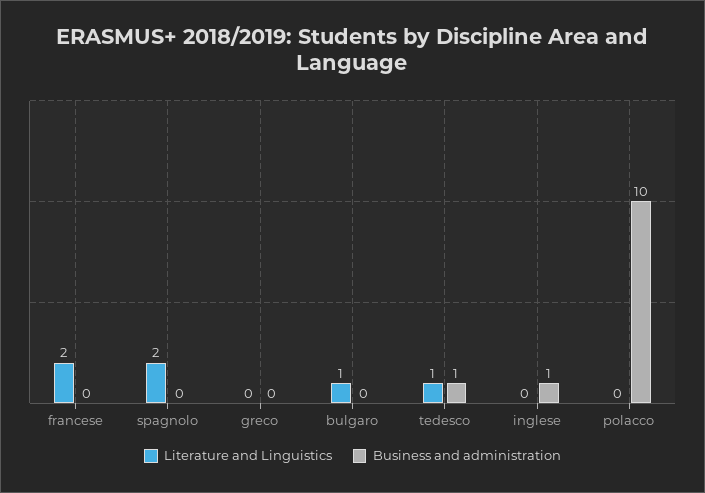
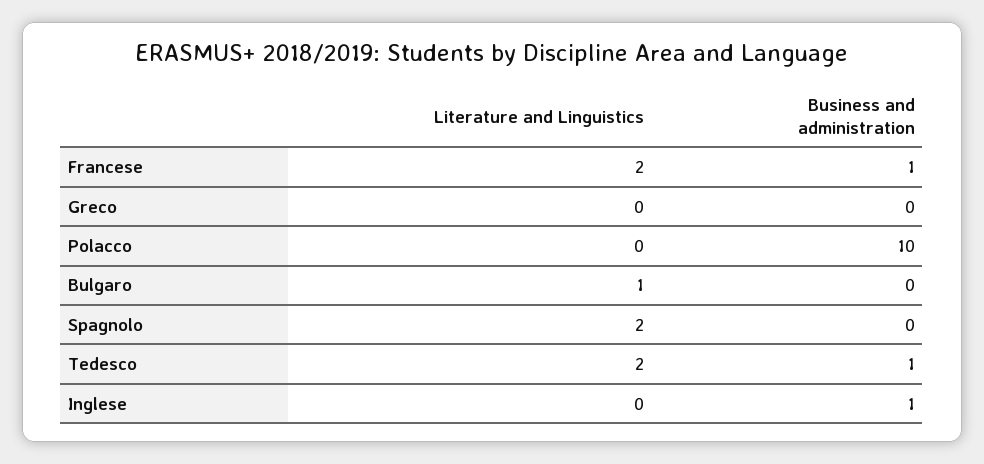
  {
    "Literature and Linguistics": {
      "francese": 2,
      "spagnolo": 2,
      "greco": 0,
      "bulgaro": 1,
-     "tedesco": 1,
+     "tedesco": 2,
      "inglese": 0,
      "polacco": 0
    },
    "Business and administration": {
-     "francese": 0,
+     "francese": 1,
      "spagnolo": 0,
      "greco": 0,
      "bulgaro": 0,
      "tedesco": 1,
      "inglese": 1,
      "polacco": 10
    }
  }

